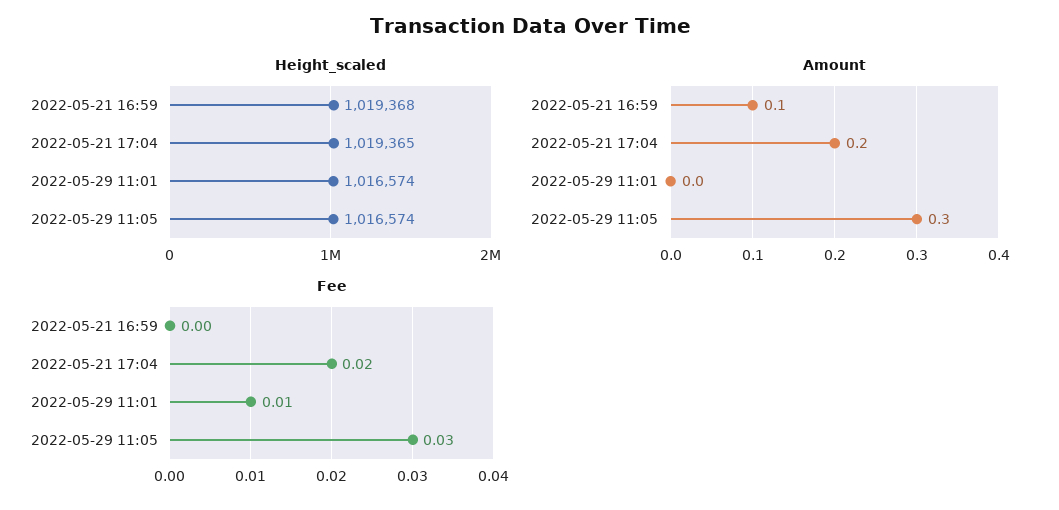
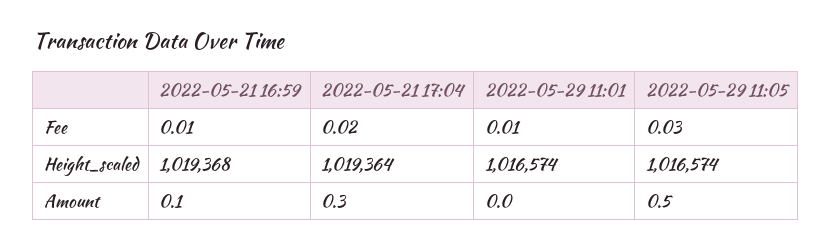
  {
    "Height_scaled": {
      "2022-05-21 16:59": 1019368,
-     "2022-05-21 17:04": 1019365,
+     "2022-05-21 17:04": 1019364,
      "2022-05-29 11:01": 1016574,
      "2022-05-29 11:05": 1016574
    },
    "Amount": {
      "2022-05-21 16:59": 0.1,
-     "2022-05-21 17:04": 0.2,
+     "2022-05-21 17:04": 0.3,
      "2022-05-29 11:01": 0,
-     "2022-05-29 11:05": 0.3
+     "2022-05-29 11:05": 0.5
    },
    "Fee": {
-     "2022-05-21 16:59": 0,
+     "2022-05-21 16:59": 0.01,
      "2022-05-21 17:04": 0.02,
      "2022-05-29 11:01": 0.01,
      "2022-05-29 11:05": 0.03
    }
  }

